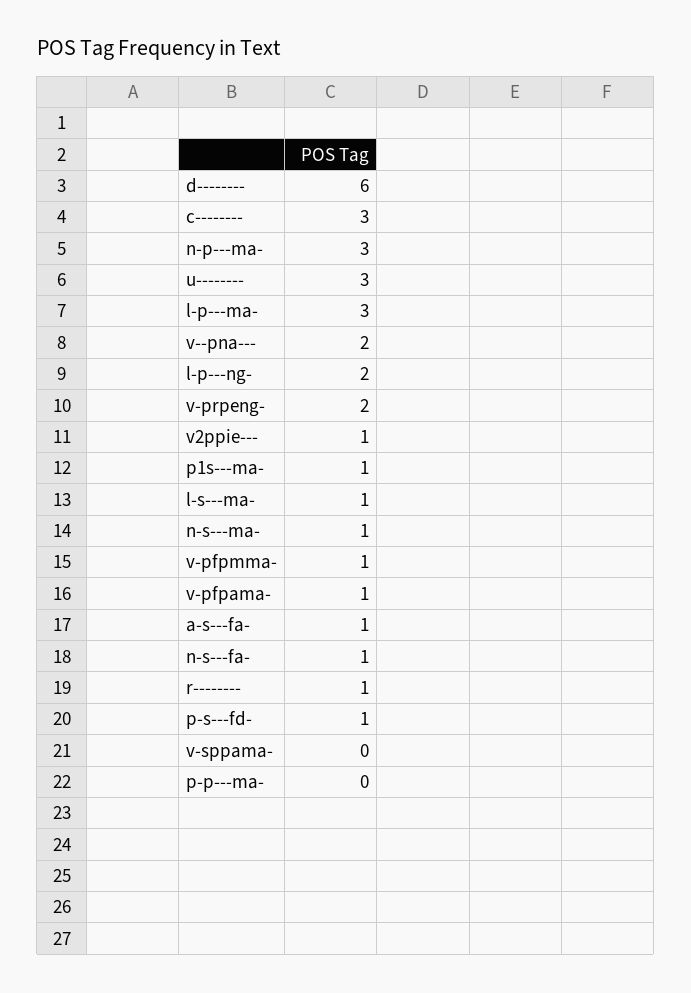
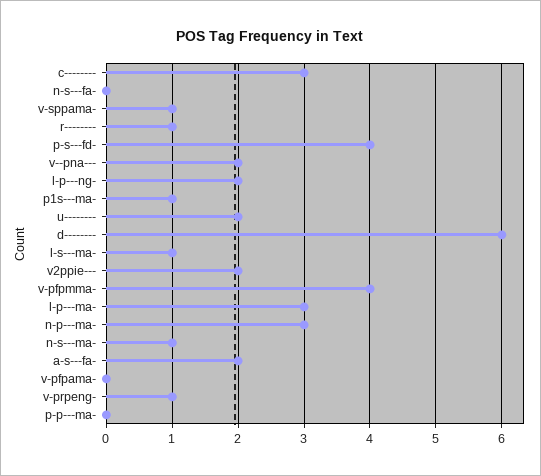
  {
    "d--------": 6,
    "c--------": 3,
    "n-p---ma-": 3,
-   "u--------": 3,
+   "u--------": 2,
    "l-p---ma-": 3,
    "v--pna---": 2,
    "l-p---ng-": 2,
-   "v-prpeng-": 2,
+   "v-prpeng-": 1,
-   "v2ppie---": 1,
+   "v2ppie---": 2,
    "p1s---ma-": 1,
    "l-s---ma-": 1,
    "n-s---ma-": 1,
-   "v-pfpmma-": 1,
+   "v-pfpmma-": 4,
-   "v-pfpama-": 1,
+   "v-pfpama-": 0,
-   "a-s---fa-": 1,
+   "a-s---fa-": 2,
-   "n-s---fa-": 1,
+   "n-s---fa-": 0,
    "r--------": 1,
-   "p-s---fd-": 1,
+   "p-s---fd-": 4,
-   "v-sppama-": 0,
+   "v-sppama-": 1,
    "p-p---ma-": 0
  }

